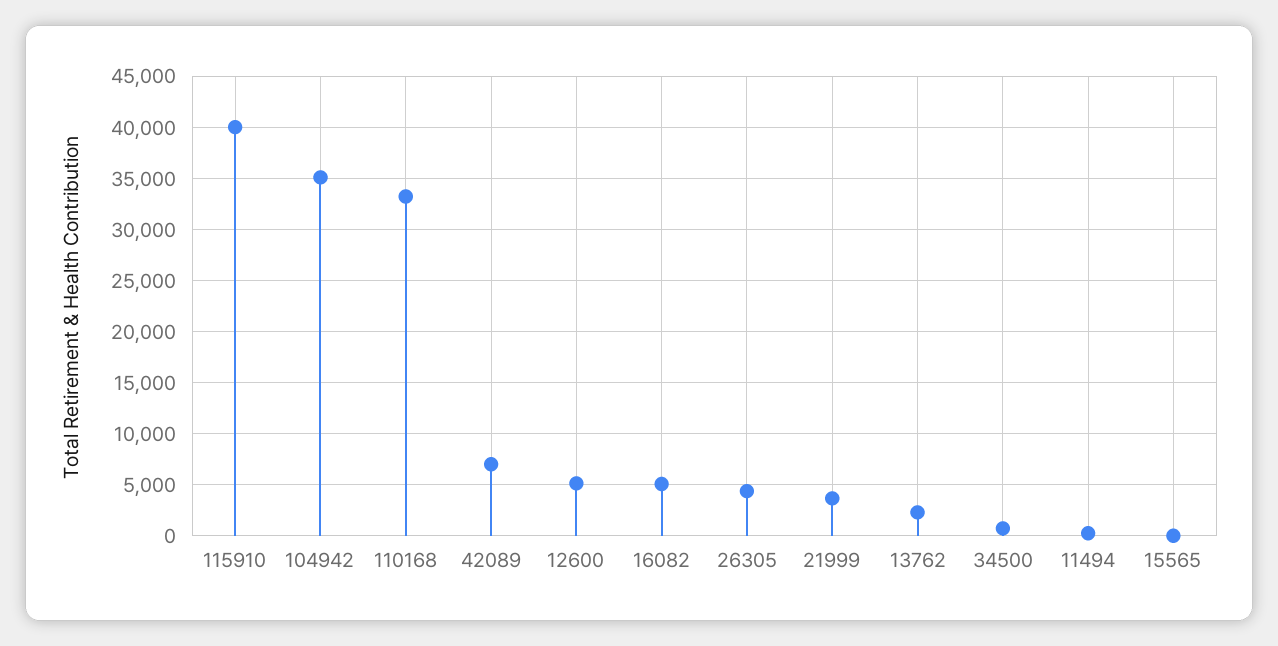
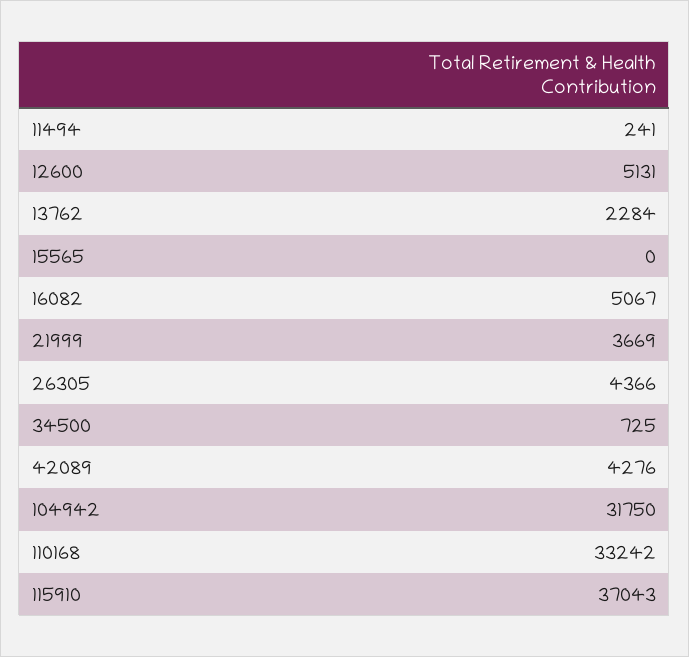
  {
-   "115910": 40000,
+   "115910": 37043,
-   "104942": 35000,
+   "104942": 31750,
    "110168": 33242,
-   "42089": 7000,
+   "42089": 4276,
    "12600": 5131,
    "16082": 5067,
    "26305": 4366,
    "21999": 3669,
    "13762": 2284,
    "34500": 725,
    "11494": 241,
    "15565": 0
  }

